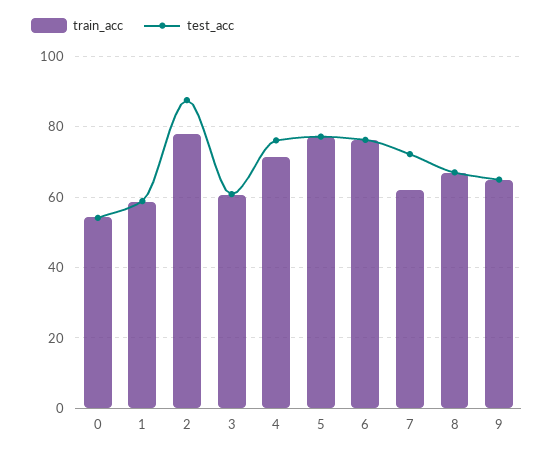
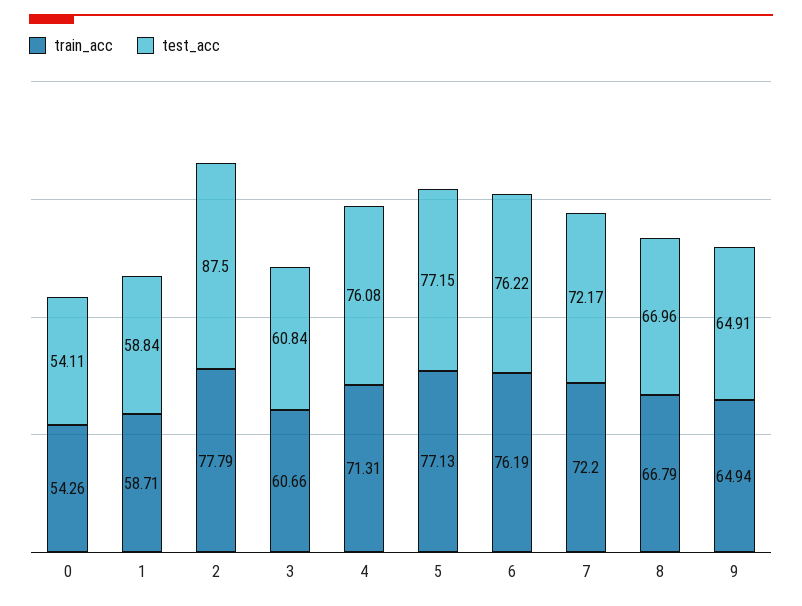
  {
    "train_acc": {
      "0": 54.26,
      "1": 58.71,
      "2": 77.79,
      "3": 60.66,
      "4": 71.31,
      "5": 77.13,
      "6": 76.19,
-     "7": 62,
+     "7": 72.2,
      "8": 66.79,
      "9": 64.94
    },
    "test_acc": {
      "0": 54.11,
      "1": 58.84,
      "2": 87.5,
      "3": 60.84,
      "4": 76.08,
      "5": 77.15,
      "6": 76.22,
      "7": 72.17,
      "8": 66.96,
      "9": 64.91
    }
  }

